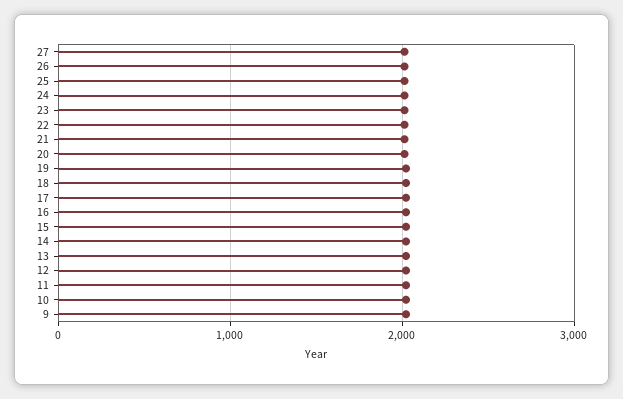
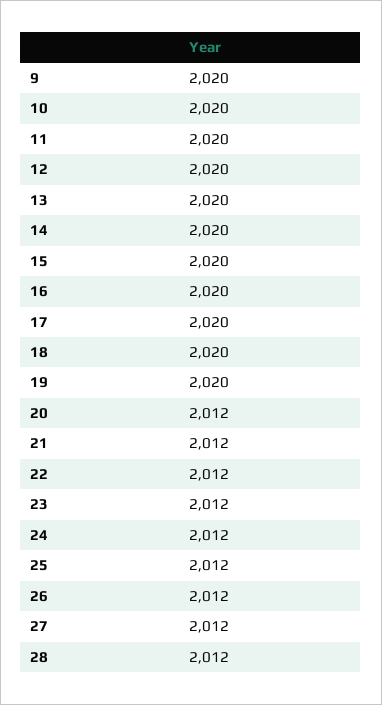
  {
    "27": 2012,
    "26": 2012,
    "25": 2012,
    "24": 2012,
    "23": 2012,
    "22": 2012,
    "21": 2012,
    "20": 2012,
    "19": 2020,
    "18": 2020,
    "17": 2020,
    "16": 2020,
    "15": 2020,
    "14": 2020,
    "13": 2020,
    "12": 2020,
    "11": 2020,
    "10": 2020,
-   "9": 2020
+   "9": 2020,
+   "28": 2012
  }

